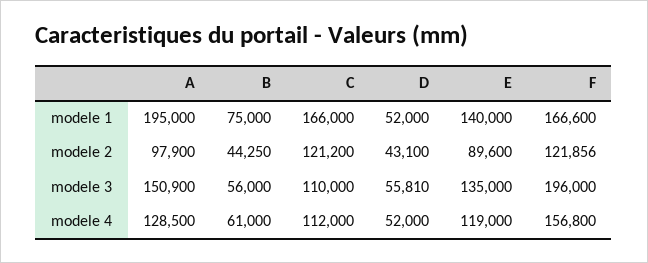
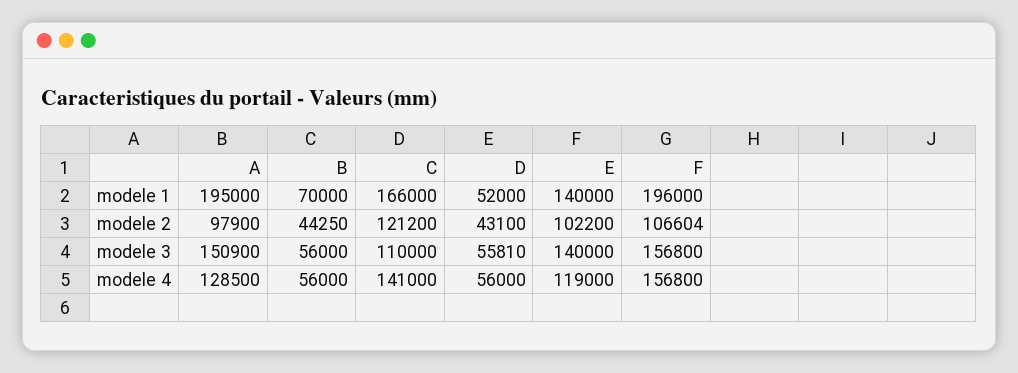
  {
    "A": {
      "modele 1": 195000,
      "modele 2": 97900,
      "modele 3": 150900,
      "modele 4": 128500
    },
    "B": {
-     "modele 1": 75000,
+     "modele 1": 70000,
      "modele 2": 44250,
      "modele 3": 56000,
-     "modele 4": 61000
+     "modele 4": 56000
    },
    "C": {
      "modele 1": 166000,
      "modele 2": 121200,
      "modele 3": 110000,
-     "modele 4": 112000
+     "modele 4": 141000
    },
    "D": {
      "modele 1": 52000,
      "modele 2": 43100,
      "modele 3": 55810,
-     "modele 4": 52000
+     "modele 4": 56000
    },
    "E": {
      "modele 1": 140000,
-     "modele 2": 89600,
+     "modele 2": 102200,
-     "modele 3": 135000,
+     "modele 3": 140000,
      "modele 4": 119000
    },
    "F": {
-     "modele 1": 166600,
+     "modele 1": 196000,
-     "modele 2": 121856,
+     "modele 2": 106604,
-     "modele 3": 196000,
+     "modele 3": 156800,
      "modele 4": 156800
    }
  }

